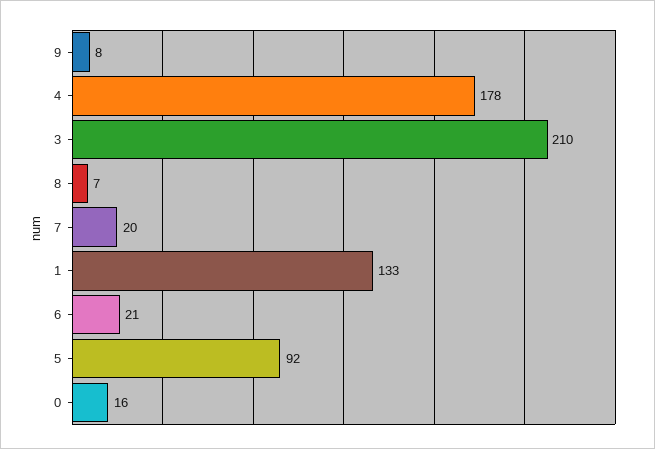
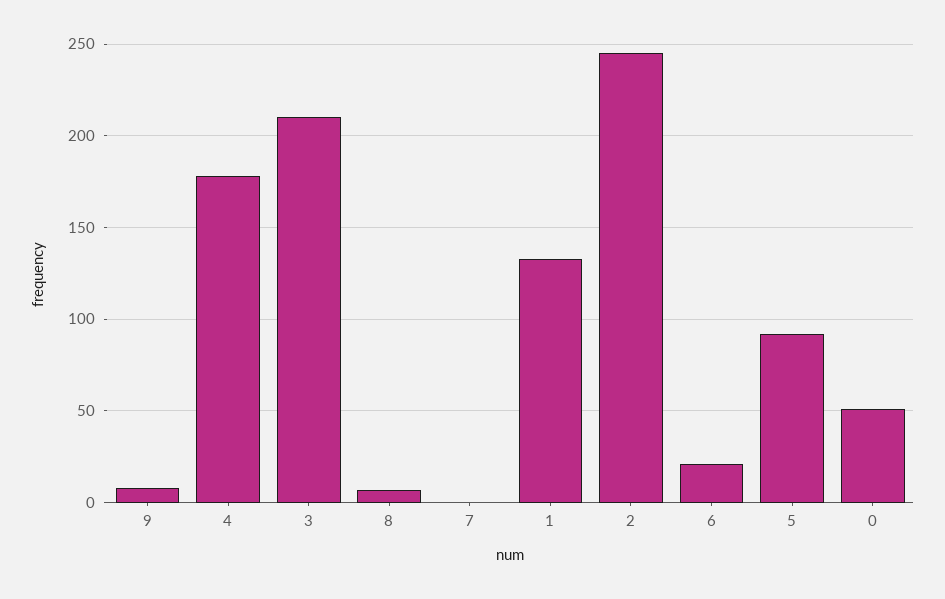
  {
    "9": 8,
    "4": 178,
    "3": 210,
    "8": 7,
-   "7": 20,
+   "7": 0,
    "1": 133,
    "6": 21,
    "5": 92,
-   "0": 16
+   "0": 50,
+   "2": 245
  }

